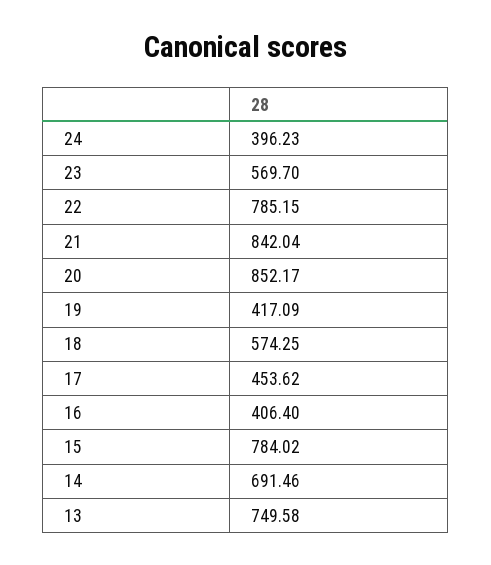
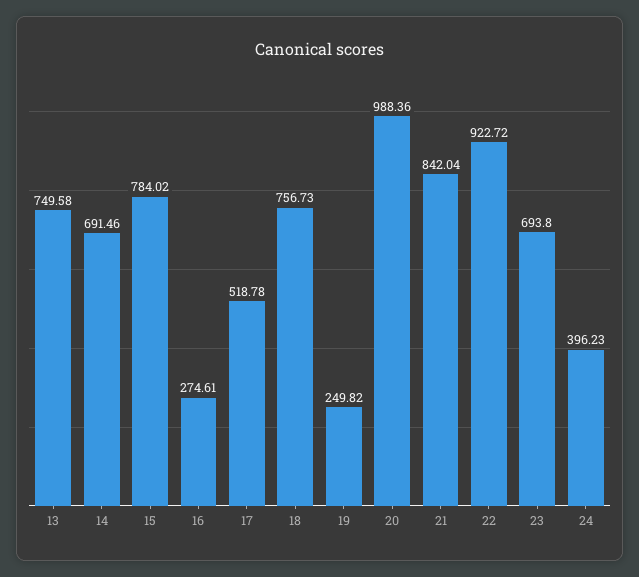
  {
    "24": 396.23,
-   "23": 569.7,
+   "23": 693.8,
-   "22": 785.15,
+   "22": 922.72,
    "21": 842.04,
-   "20": 852.17,
+   "20": 988.36,
-   "19": 417.09,
+   "19": 249.82,
-   "18": 574.25,
+   "18": 756.73,
-   "17": 453.62,
+   "17": 518.78,
-   "16": 406.4,
+   "16": 274.61,
    "15": 784.02,
    "14": 691.46,
    "13": 749.58
  }

